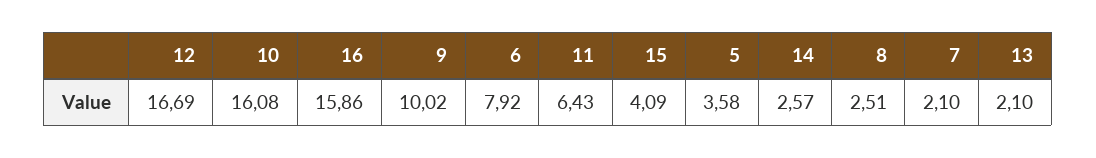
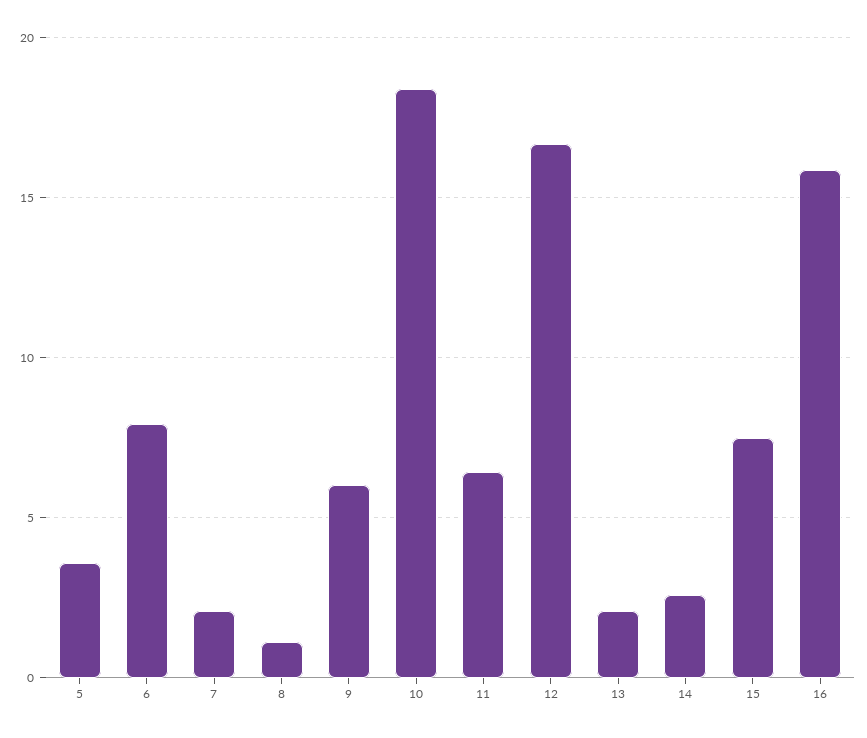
  {
    "12": 16.69,
-   "10": 16.08,
+   "10": 18.5,
    "16": 15.86,
-   "9": 10.02,
+   "9": 6,
    "6": 7.92,
    "11": 6.43,
-   "15": 4.09,
+   "15": 7.5,
    "5": 3.58,
    "14": 2.57,
-   "8": 2.51,
+   "8": 1,
    "7": 2.1,
    "13": 2.1
  }

